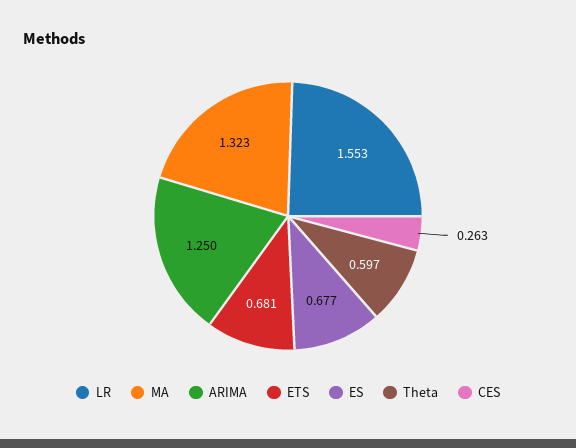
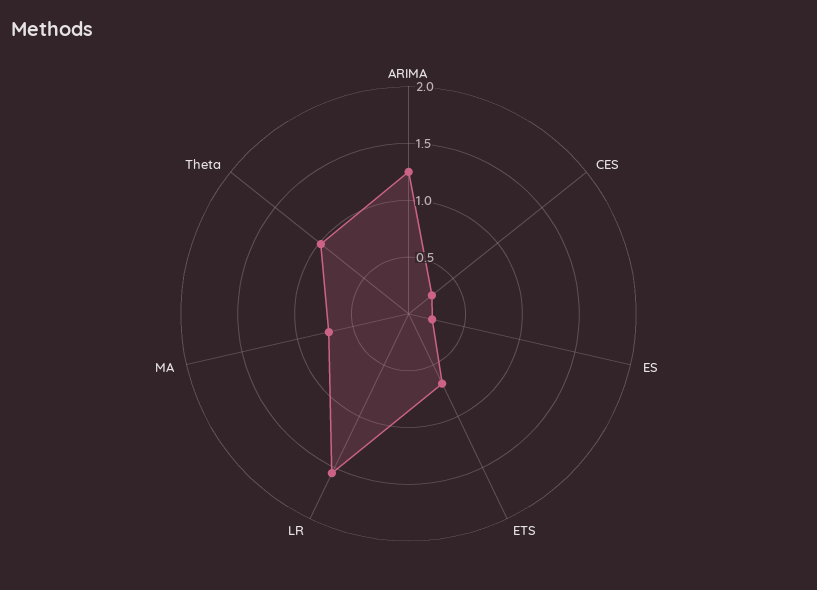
  {
    "LR": 1.553,
-   "MA": 1.323,
+   "MA": 0.7,
    "ARIMA": 1.25,
    "ETS": 0.681,
-   "ES": 0.677,
+   "ES": 0.2,
-   "Theta": 0.597,
+   "Theta": 1,
    "CES": 0.263
  }

